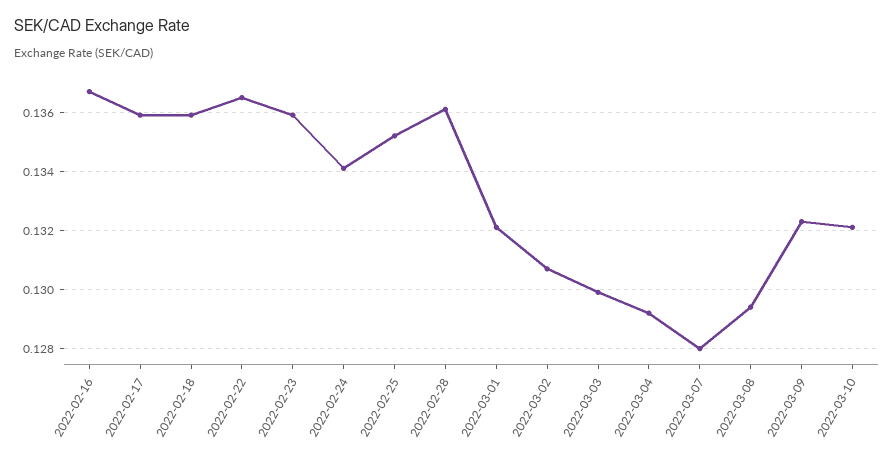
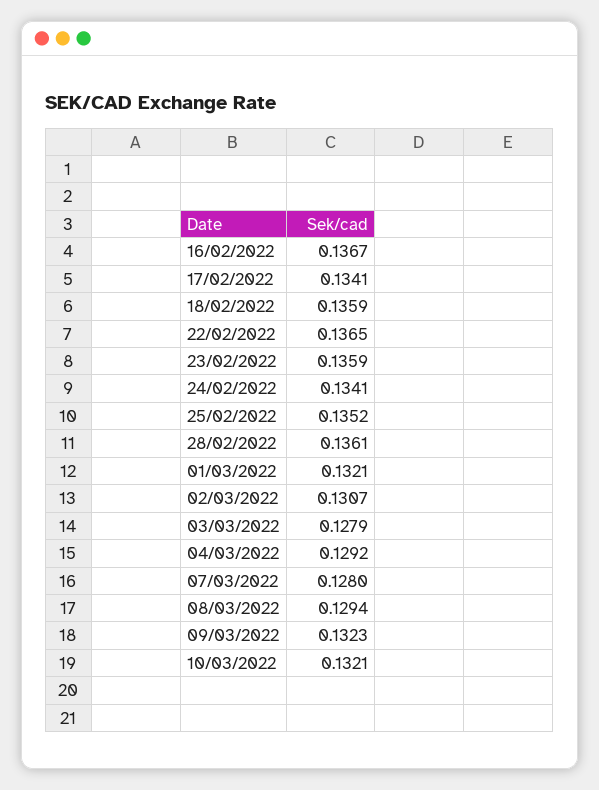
  {
    "2022-02-16": 0.1367,
-   "2022-02-17": 0.136,
+   "2022-02-17": 0.1341,
    "2022-02-18": 0.1359,
    "2022-02-22": 0.1365,
    "2022-02-23": 0.1359,
    "2022-02-24": 0.1341,
    "2022-02-25": 0.1352,
    "2022-02-28": 0.1361,
    "2022-03-01": 0.1321,
    "2022-03-02": 0.1307,
-   "2022-03-03": 0.13,
+   "2022-03-03": 0.1279,
    "2022-03-04": 0.1292,
    "2022-03-07": 0.128,
    "2022-03-08": 0.1294,
    "2022-03-09": 0.1323,
    "2022-03-10": 0.1321
  }

